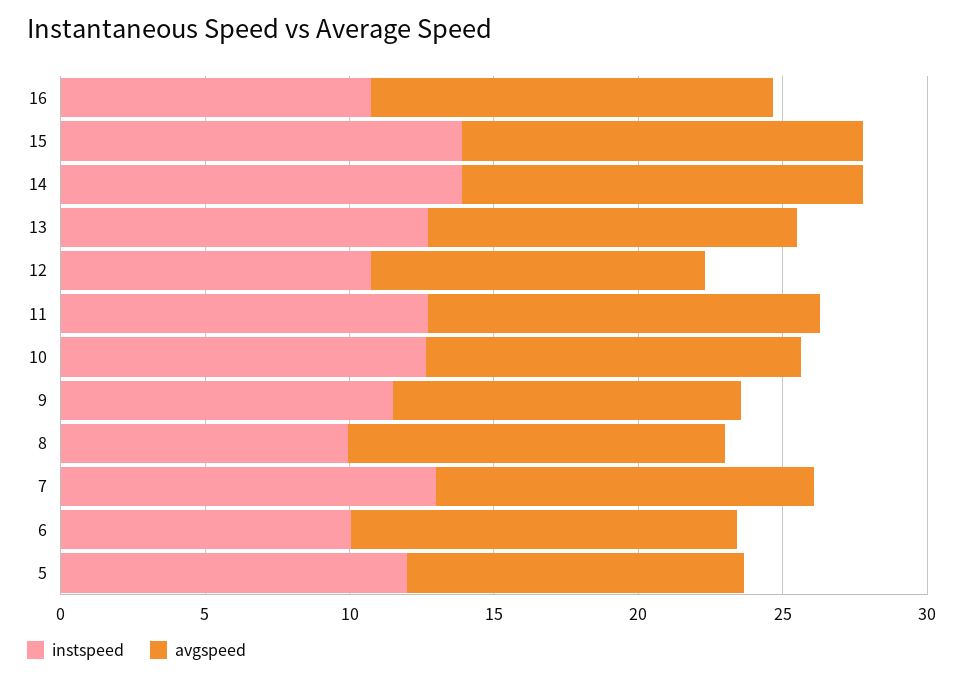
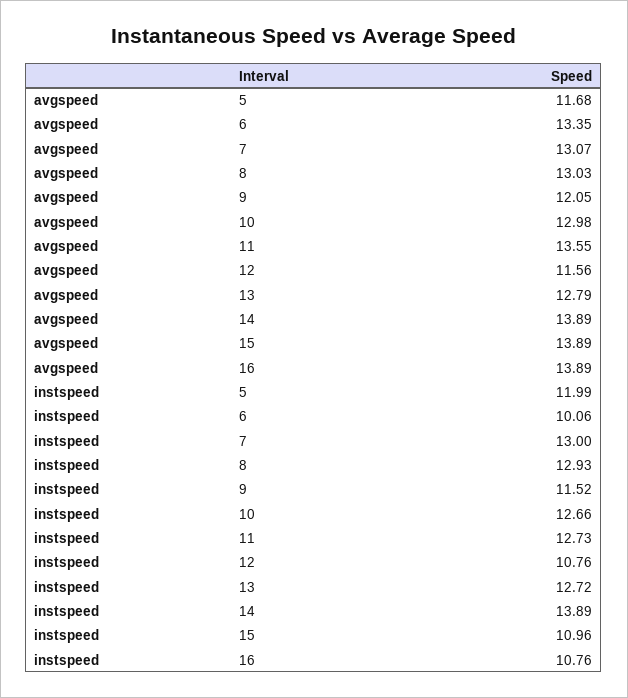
  {
    "instspeed": {
      "16": 10.76,
-     "15": 14,
+     "15": 10.96,
      "14": 13.89,
      "13": 12.72,
      "12": 10.76,
      "11": 12.73,
      "10": 12.66,
      "9": 11.52,
-     "8": 10,
+     "8": 12.93,
      "7": 13,
      "6": 10.06,
      "5": 11.99
    },
    "avgspeed": {
      "16": 13.89,
      "15": 13.89,
      "14": 13.89,
      "13": 12.79,
      "12": 11.56,
      "11": 13.55,
      "10": 12.98,
      "9": 12.05,
      "8": 13.03,
      "7": 13.07,
      "6": 13.35,
      "5": 11.68
    }
  }

